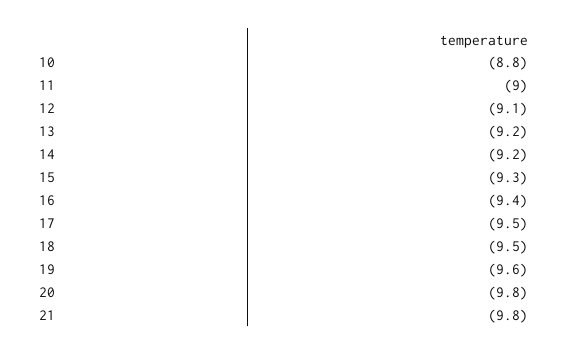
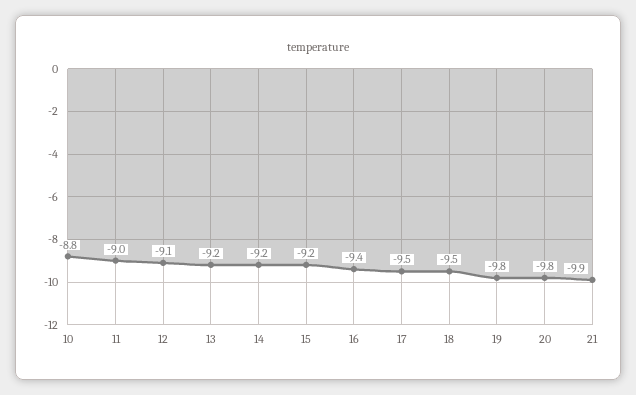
  {
    "10": -8.8,
    "11": -9,
    "12": -9.1,
    "13": -9.2,
    "14": -9.2,
-   "15": -9.3,
+   "15": -9.2,
    "16": -9.4,
    "17": -9.5,
    "18": -9.5,
-   "19": -9.6,
+   "19": -9.8,
    "20": -9.8,
-   "21": -9.8
+   "21": -9.9
  }

